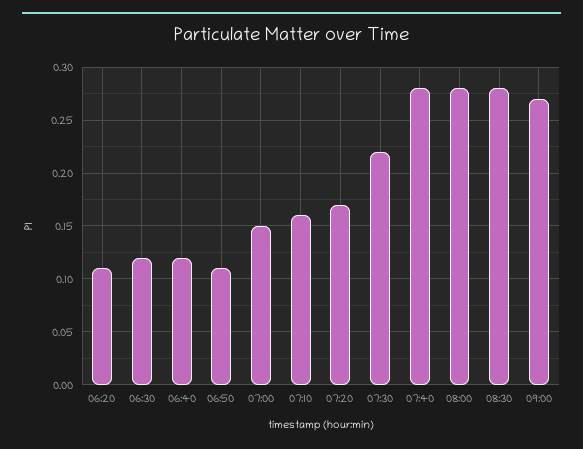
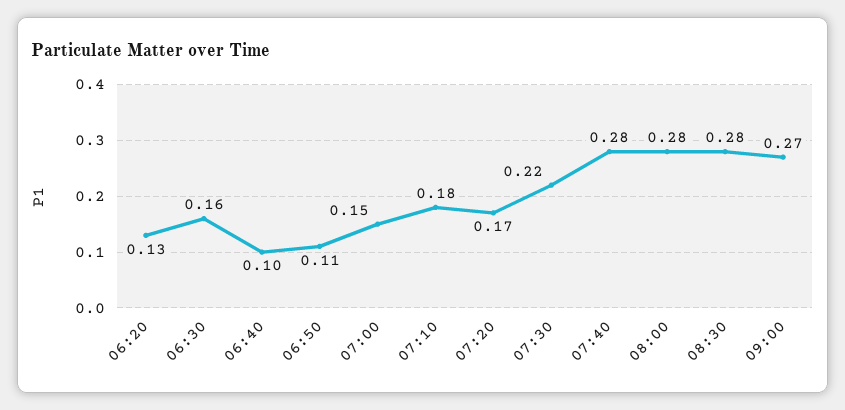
  {
-   "06:20": 0.11,
+   "06:20": 0.13,
-   "06:30": 0.12,
+   "06:30": 0.16,
-   "06:40": 0.12,
+   "06:40": 0.1,
    "06:50": 0.11,
    "07:00": 0.15,
-   "07:10": 0.16,
+   "07:10": 0.18,
    "07:20": 0.17,
    "07:30": 0.22,
    "07:40": 0.28,
    "08:00": 0.28,
    "08:30": 0.28,
    "09:00": 0.27
  }

